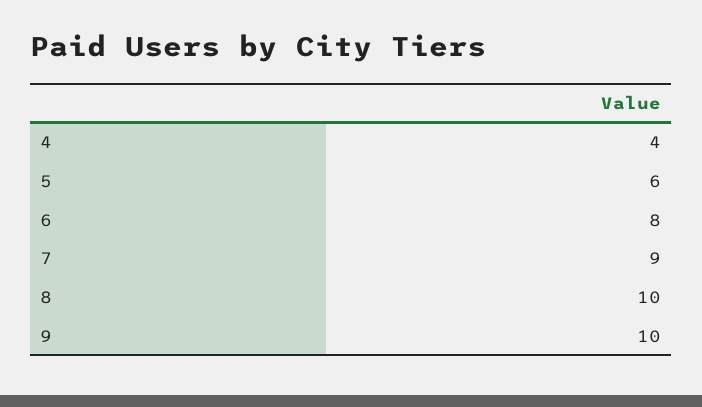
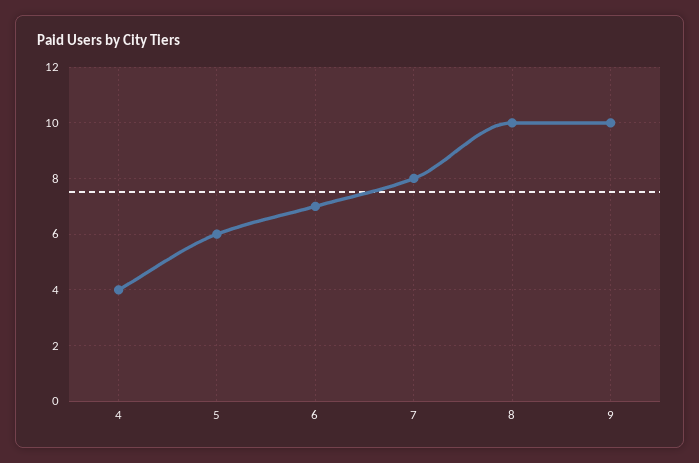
  {
    "4": 4,
    "5": 6,
-   "6": 8,
+   "6": 7,
-   "7": 9,
+   "7": 8,
    "8": 10,
    "9": 10
  }

